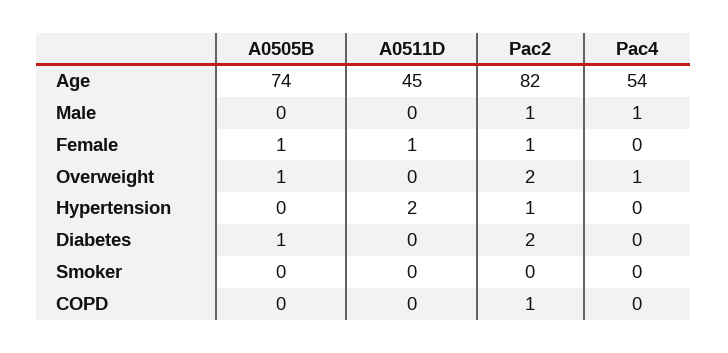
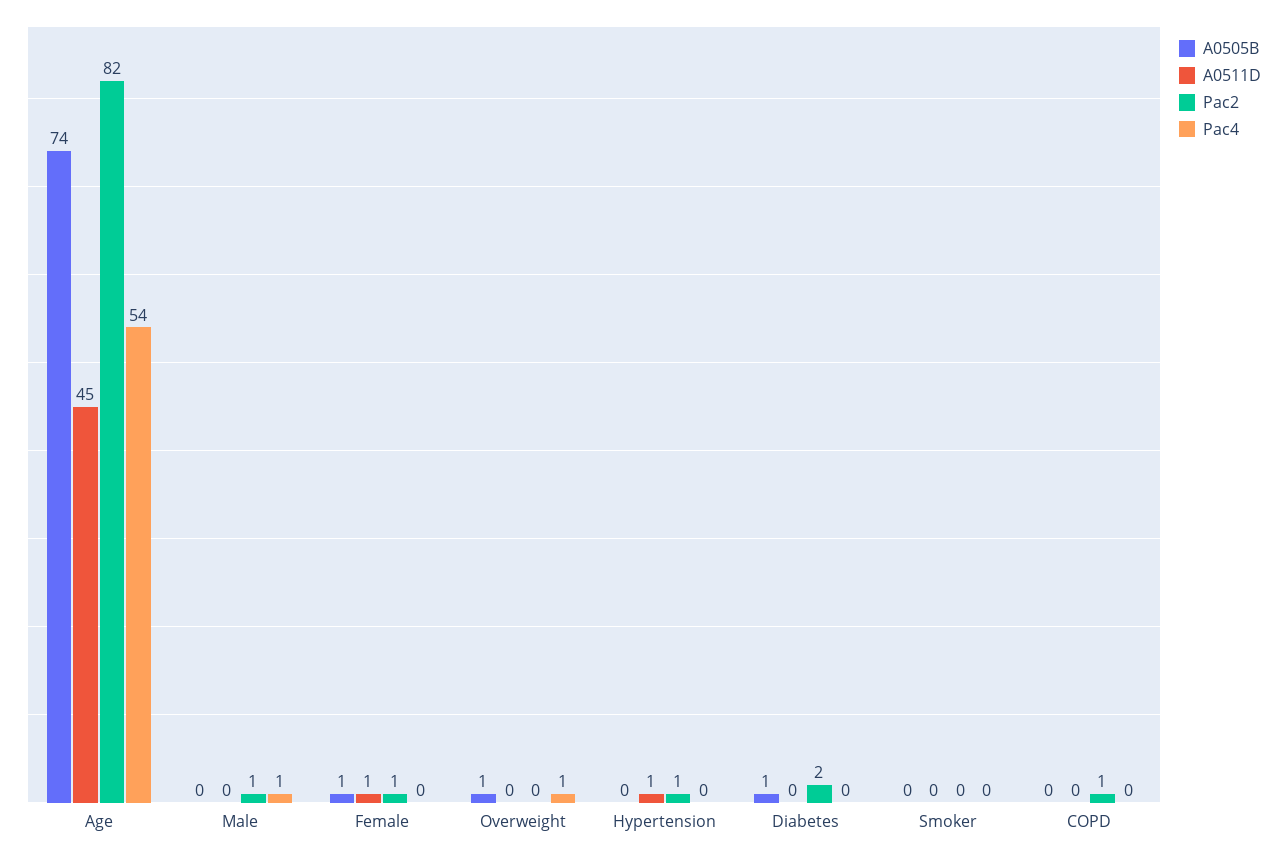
  {
    "A0505B": {
      "Age": 74,
      "Male": 0,
      "Female": 1,
      "Overweight": 1,
      "Hypertension": 0,
      "Diabetes": 1,
      "Smoker": 0,
      "COPD": 0
    },
    "A0511D": {
      "Age": 45,
      "Male": 0,
      "Female": 1,
      "Overweight": 0,
-     "Hypertension": 2,
+     "Hypertension": 1,
      "Diabetes": 0,
      "Smoker": 0,
      "COPD": 0
    },
    "Pac2": {
      "Age": 82,
      "Male": 1,
      "Female": 1,
-     "Overweight": 2,
+     "Overweight": 0,
      "Hypertension": 1,
      "Diabetes": 2,
      "Smoker": 0,
      "COPD": 1
    },
    "Pac4": {
      "Age": 54,
      "Male": 1,
      "Female": 0,
      "Overweight": 1,
      "Hypertension": 0,
      "Diabetes": 0,
      "Smoker": 0,
      "COPD": 0
    }
  }

